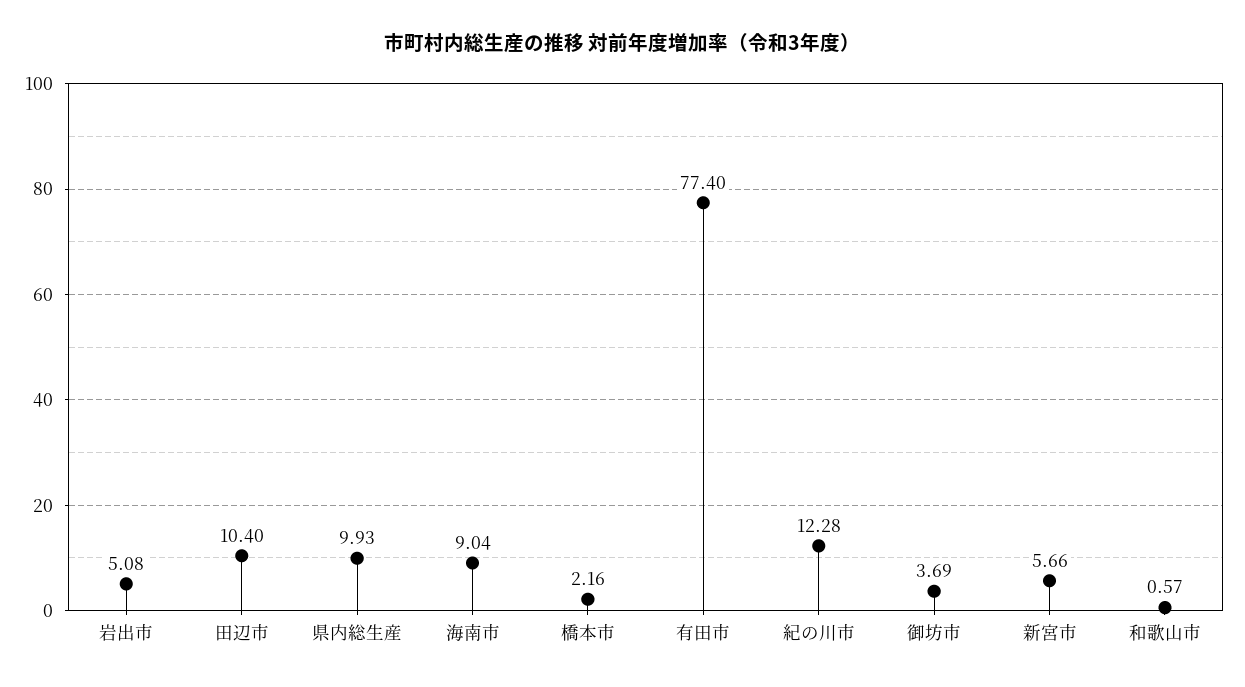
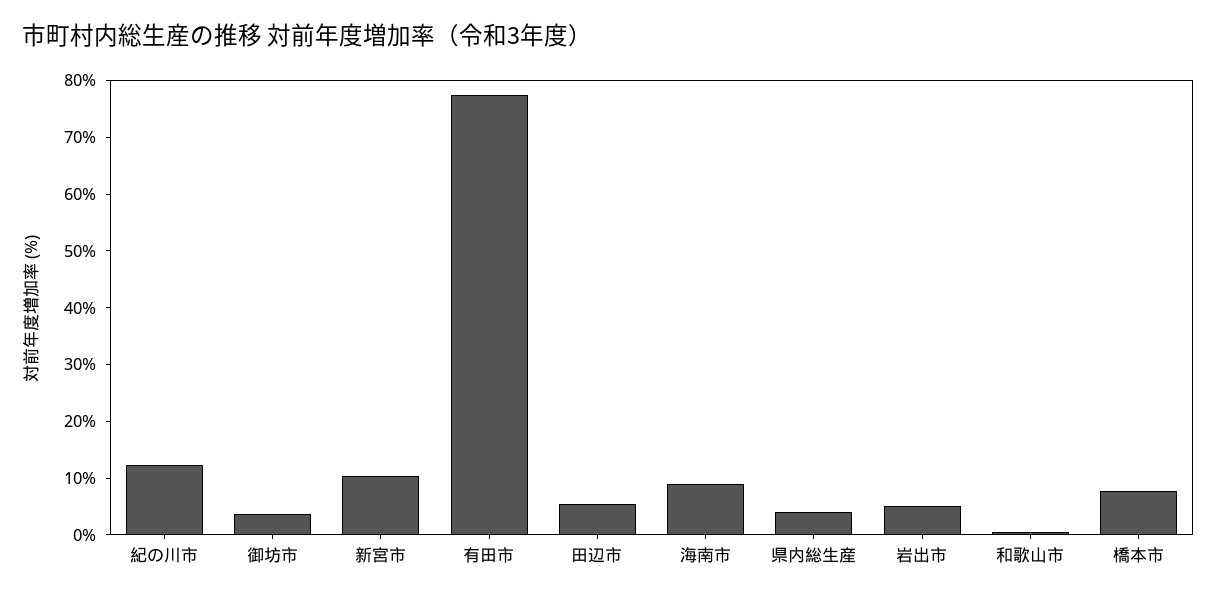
  {
    "岩出市": 5.08,
-   "田辺市": 10.4,
+   "田辺市": 6,
-   "県内総生産": 9.93,
+   "県内総生産": 4,
    "海南市": 9.04,
-   "橋本市": 2.16,
+   "橋本市": 8,
    "有田市": 77.4,
    "紀の川市": 12.28,
    "御坊市": 3.69,
-   "新宮市": 5.66,
+   "新宮市": 10,
    "和歌山市": 0.57
  }

